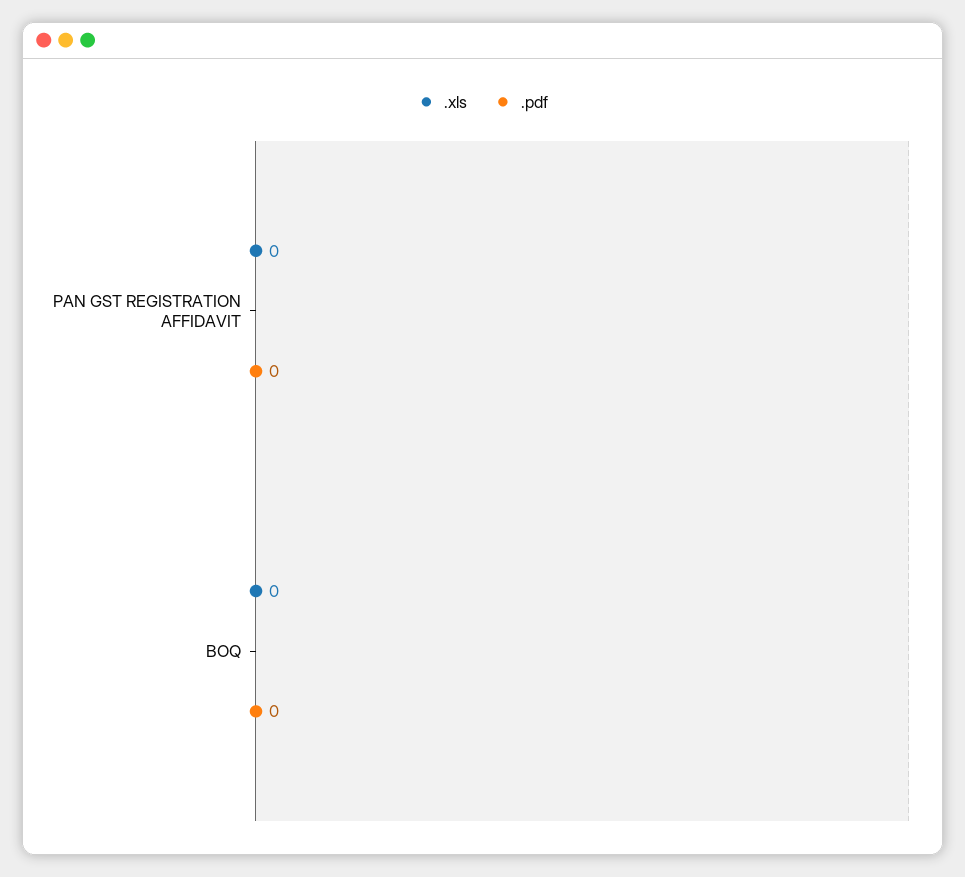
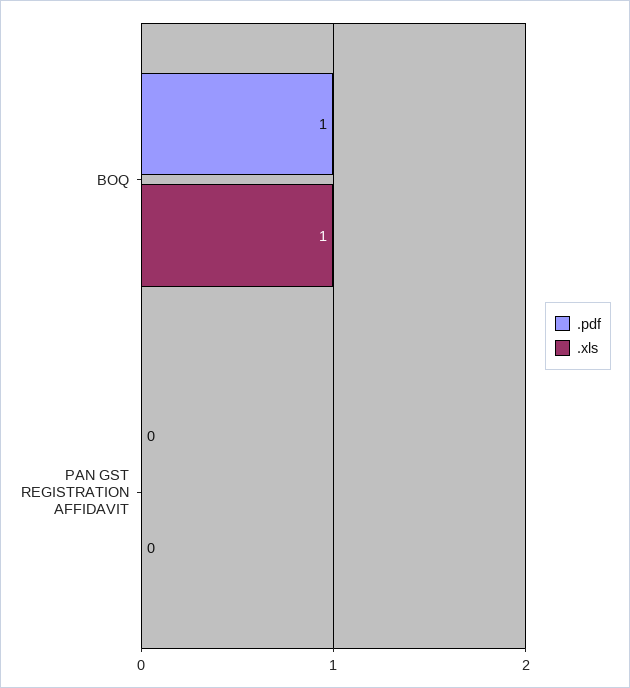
  {
    ".xls": {
      "PAN GST REGISTRATION AFFIDAVIT": 0,
-     "BOQ": 0
+     "BOQ": 1
    },
    ".pdf": {
      "PAN GST REGISTRATION AFFIDAVIT": 0,
-     "BOQ": 0
+     "BOQ": 1
    }
  }

